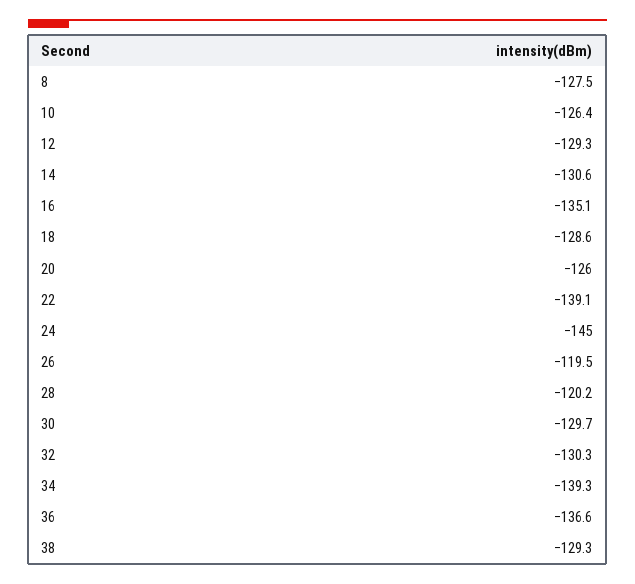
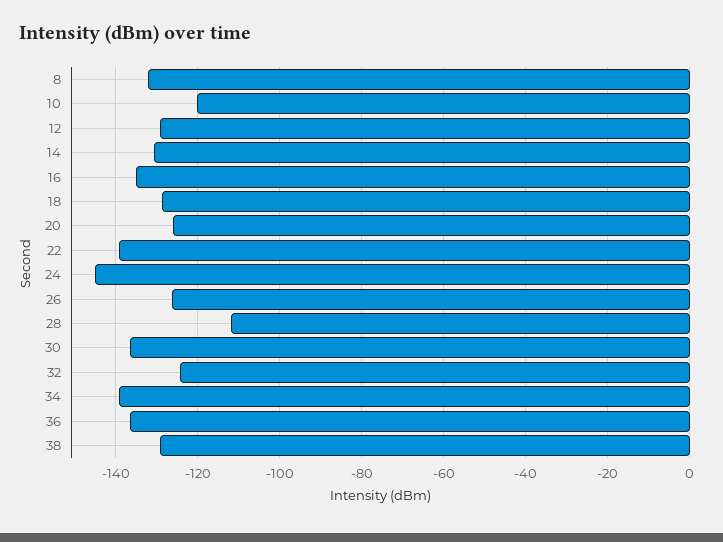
  {
-   "8": -127.5,
+   "8": -132,
-   "10": -126.4,
+   "10": -120,
    "12": -129.3,
    "14": -130.6,
    "16": -135.1,
    "18": -128.6,
    "20": -126,
    "22": -139.1,
    "24": -145,
-   "26": -119.5,
+   "26": -126,
-   "28": -120.2,
+   "28": -112,
-   "30": -129.7,
+   "30": -136,
-   "32": -130.3,
+   "32": -124,
    "34": -139.3,
    "36": -136.6,
    "38": -129.3
  }

